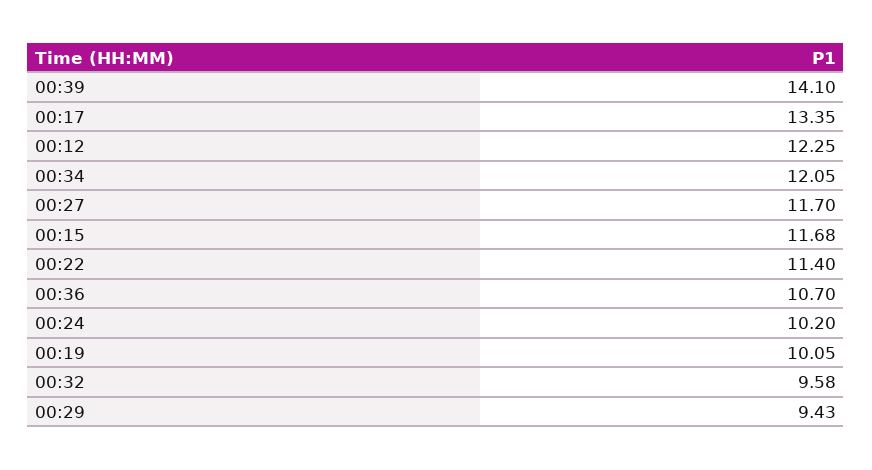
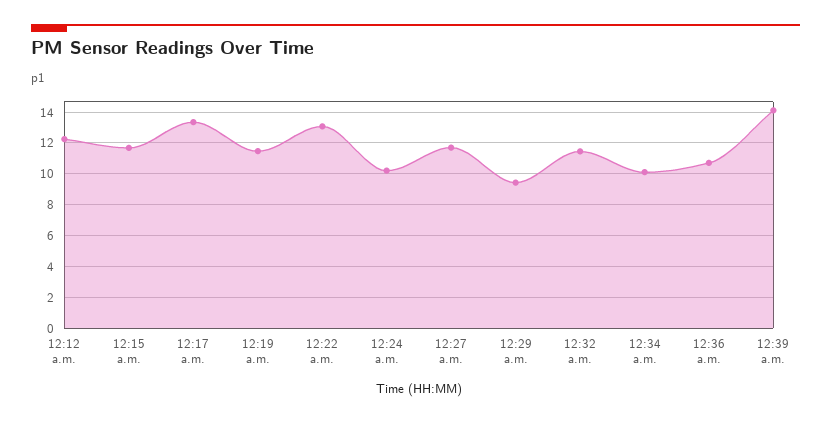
  {
    "00:39": 14.1,
    "00:17": 13.35,
    "00:12": 12.25,
-   "00:34": 12.05,
+   "00:34": 10,
    "00:27": 11.7,
    "00:15": 11.68,
-   "00:22": 11.4,
+   "00:22": 13,
    "00:36": 10.7,
    "00:24": 10.2,
-   "00:19": 10.05,
+   "00:19": 11.5,
-   "00:32": 9.58,
+   "00:32": 11.5,
    "00:29": 9.43
  }

